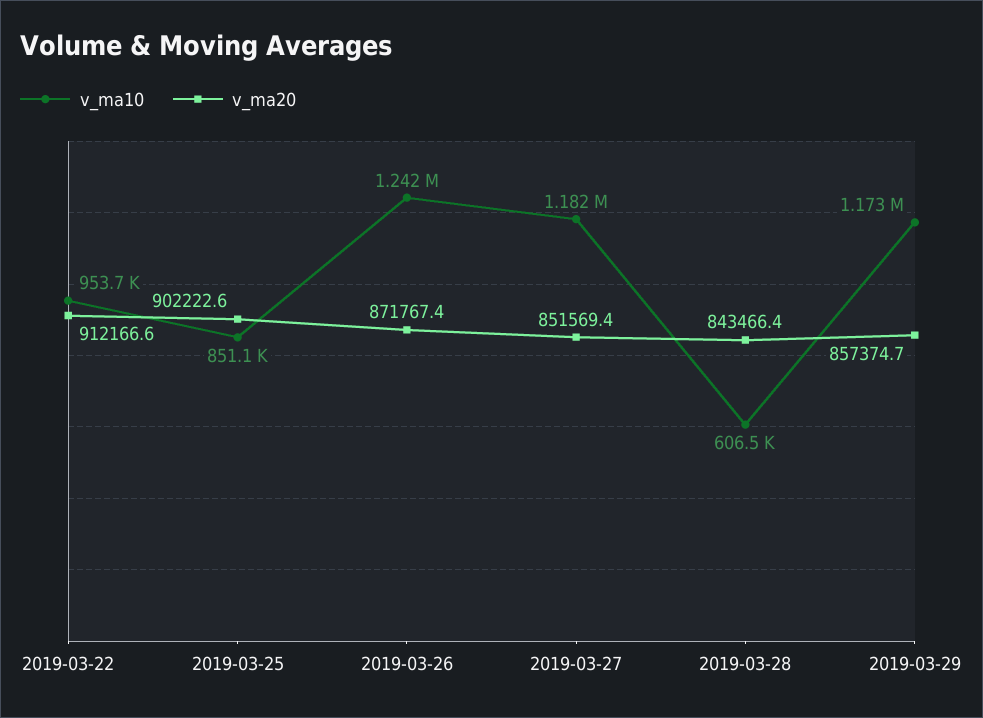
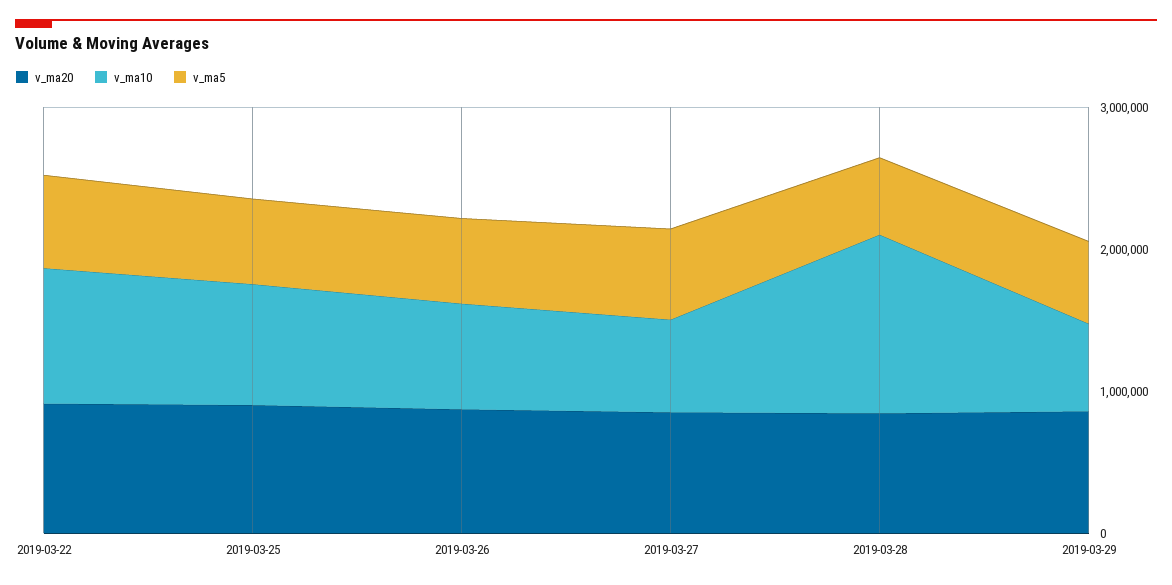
  {
    "v_ma10": {
      "2019-03-22": 953700,
      "2019-03-25": 851100,
-     "2019-03-26": 1242000,
+     "2019-03-26": 800000,
-     "2019-03-27": 1182000,
+     "2019-03-27": 600000,
-     "2019-03-28": 606500,
+     "2019-03-28": 1200000,
-     "2019-03-29": 1173000
+     "2019-03-29": 600000
    },
    "v_ma20": {
      "2019-03-22": 912166.6,
      "2019-03-25": 902222.6,
      "2019-03-26": 871767.4,
      "2019-03-27": 851569.4,
      "2019-03-28": 843466.4,
      "2019-03-29": 857374.7
-   }
+   },
+   "v_ma5": {
+     "2019-03-22": 600000,
+     "2019-03-25": 600000,
+     "2019-03-26": 600000,
+     "2019-03-27": 600000,
+     "2019-03-28": 600000,
+     "2019-03-29": 600000
+   }
  }

